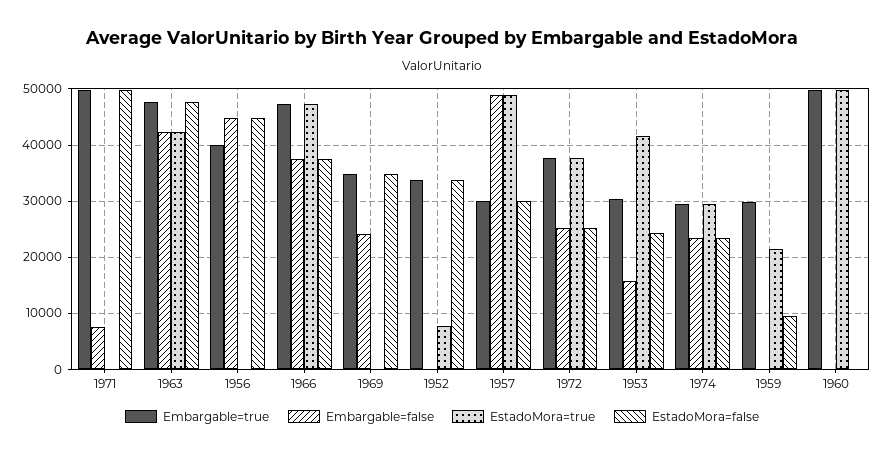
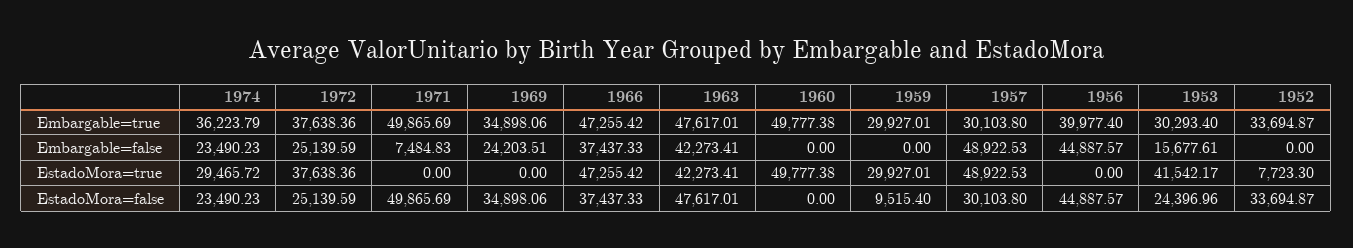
  {
    "Embargable=true": {
      "1971": 49865.69,
      "1963": 47617.01,
      "1956": 39977.4,
      "1966": 47255.42,
      "1969": 34898.06,
      "1952": 33694.87,
      "1957": 30103.8,
      "1972": 37638.36,
      "1953": 30293.4,
-     "1974": 30000,
+     "1974": 36223.79,
      "1959": 29927.01,
      "1960": 49777.38
    },
    "Embargable=false": {
      "1971": 7484.83,
      "1963": 42273.41,
      "1956": 44887.57,
      "1966": 37437.33,
      "1969": 24203.51,
      "1952": 0,
      "1957": 48922.53,
      "1972": 25139.59,
      "1953": 15677.61,
      "1974": 23490.23,
      "1959": 0,
      "1960": 0
    },
    "EstadoMora=true": {
      "1971": 0,
      "1963": 42273.41,
      "1956": 0,
      "1966": 47255.42,
      "1969": 0,
      "1952": 7723.3,
      "1957": 48922.53,
      "1972": 37638.36,
      "1953": 41542.17,
      "1974": 29465.72,
-     "1959": 22000,
+     "1959": 29927.01,
      "1960": 49777.38
    },
    "EstadoMora=false": {
      "1971": 49865.69,
      "1963": 47617.01,
      "1956": 44887.57,
      "1966": 37437.33,
      "1969": 34898.06,
      "1952": 33694.87,
      "1957": 30103.8,
      "1972": 25139.59,
      "1953": 24396.96,
      "1974": 23490.23,
      "1959": 9515.4,
      "1960": 0
    }
  }

